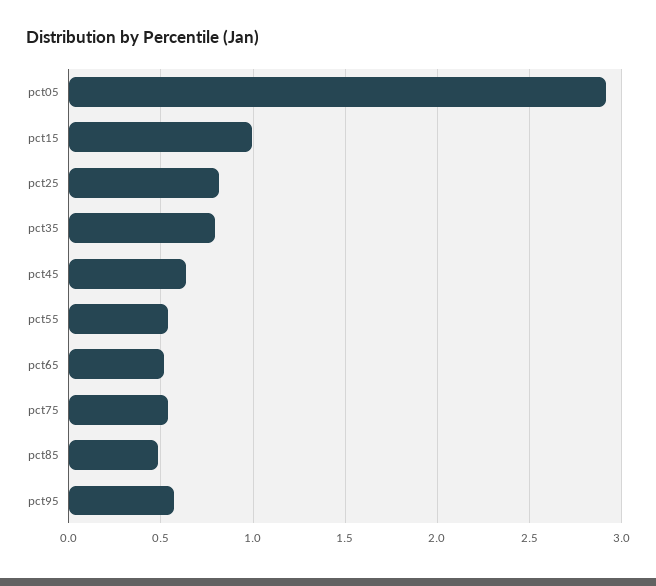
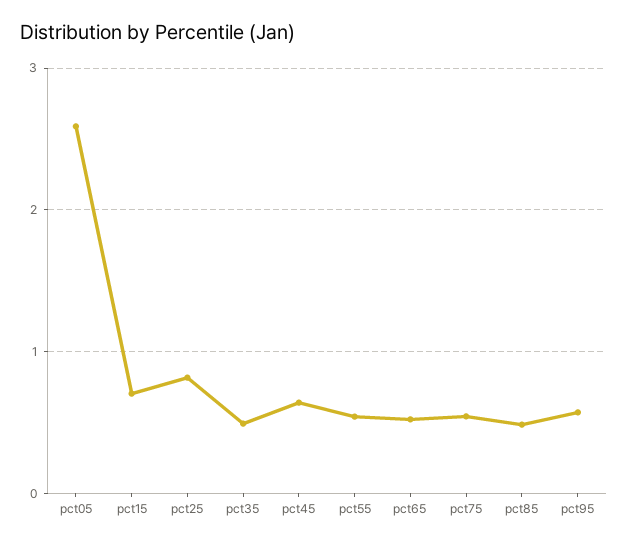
  {
-   "pct05": 2.9,
+   "pct05": 2.6,
-   "pct15": 1,
+   "pct15": 0.7,
    "pct25": 0.8,
-   "pct35": 0.8,
+   "pct35": 0.5,
    "pct45": 0.65,
    "pct55": 0.55,
    "pct65": 0.5,
    "pct75": 0.55,
    "pct85": 0.5,
    "pct95": 0.55
  }

